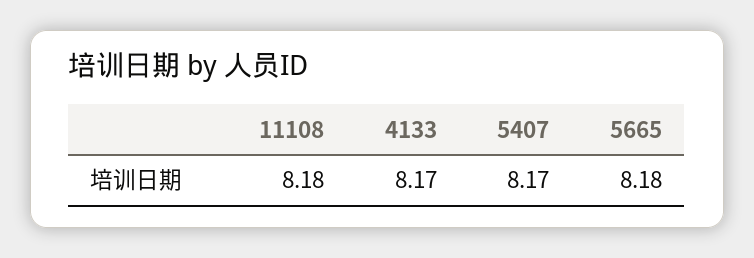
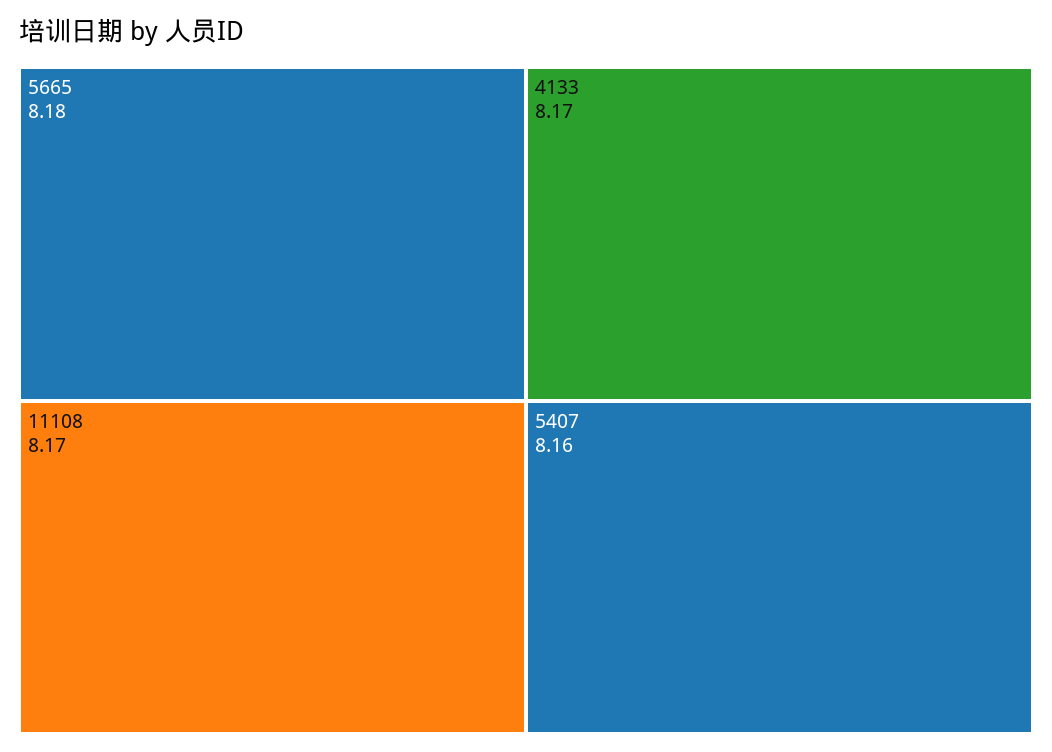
  {
-   "11108": 8.18,
+   "11108": 8.17,
    "4133": 8.17,
-   "5407": 8.17,
+   "5407": 8.16,
    "5665": 8.18
  }

